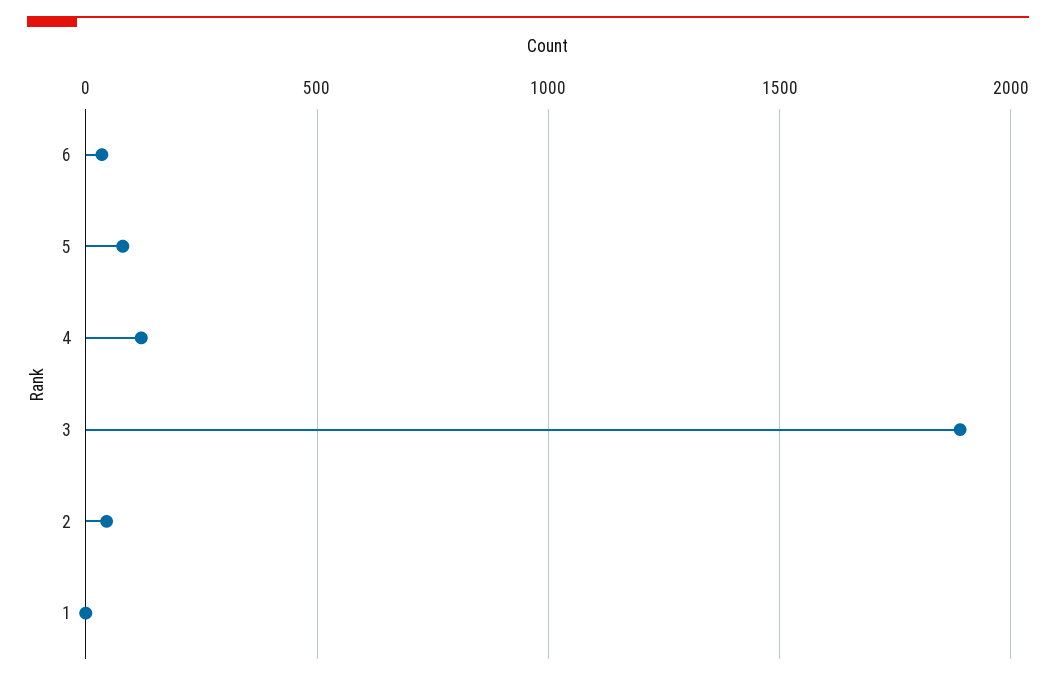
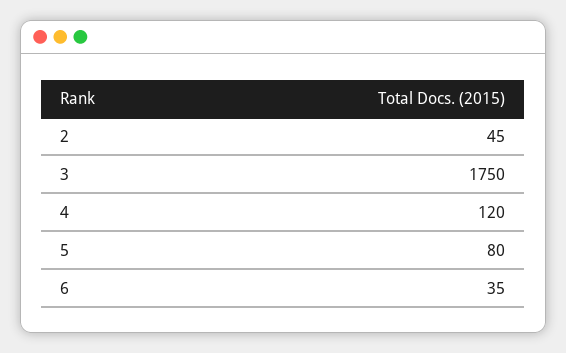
  {
    "6": 35,
    "5": 80,
    "4": 120,
-   "3": 1900,
+   "3": 1750,
-   "2": 45,
+   "2": 45
-   "1": 0
  }

